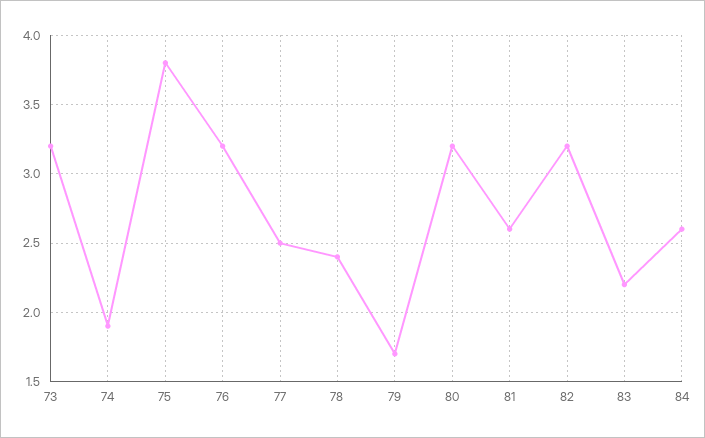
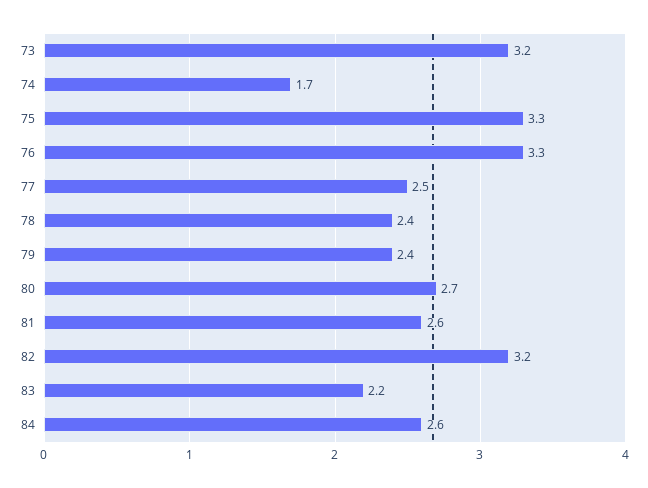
  {
    "73": 3.2,
-   "74": 1.9,
+   "74": 1.7,
-   "75": 3.8,
+   "75": 3.3,
-   "76": 3.2,
+   "76": 3.3,
    "77": 2.5,
    "78": 2.4,
-   "79": 1.7,
+   "79": 2.4,
-   "80": 3.2,
+   "80": 2.7,
    "81": 2.6,
    "82": 3.2,
    "83": 2.2,
    "84": 2.6
  }

